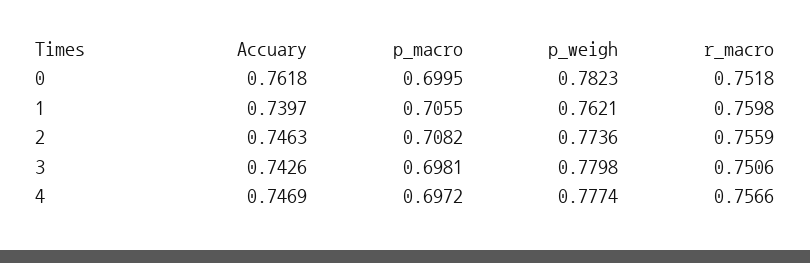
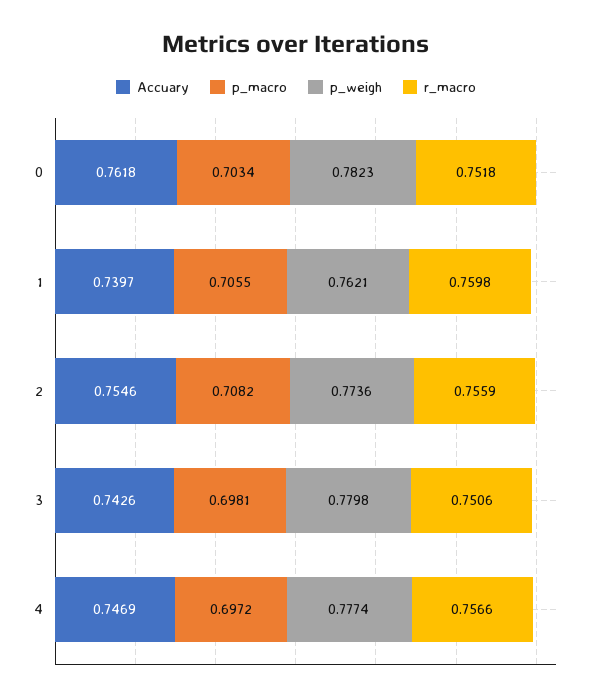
  {
    "Accuary": {
      "0": 0.7618,
      "1": 0.7397,
-     "2": 0.7463,
+     "2": 0.7546,
      "3": 0.7426,
      "4": 0.7469
    },
    "p_macro": {
-     "0": 0.6995,
+     "0": 0.7034,
      "1": 0.7055,
      "2": 0.7082,
      "3": 0.6981,
      "4": 0.6972
    },
    "p_weigh": {
      "0": 0.7823,
      "1": 0.7621,
      "2": 0.7736,
      "3": 0.7798,
      "4": 0.7774
    },
    "r_macro": {
      "0": 0.7518,
      "1": 0.7598,
      "2": 0.7559,
      "3": 0.7506,
      "4": 0.7566
    }
  }

